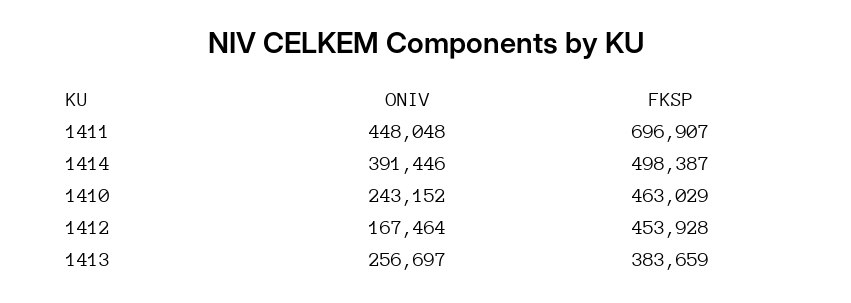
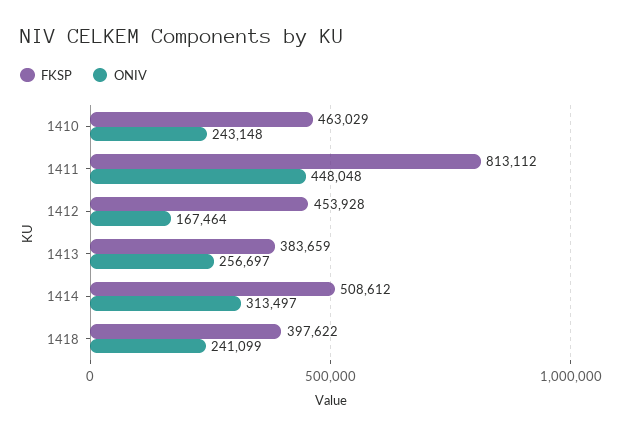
  {
    "ONIV": {
      "1411": 448048,
-     "1414": 391446,
+     "1414": 313497,
-     "1410": 243152,
+     "1410": 243148,
      "1412": 167464,
-     "1413": 256697
+     "1413": 256697,
+     "1418": 241099
    },
    "FKSP": {
-     "1411": 696907,
+     "1411": 813112,
-     "1414": 498387,
+     "1414": 508612,
      "1410": 463029,
      "1412": 453928,
-     "1413": 383659
+     "1413": 383659,
+     "1418": 397622
    }
  }

